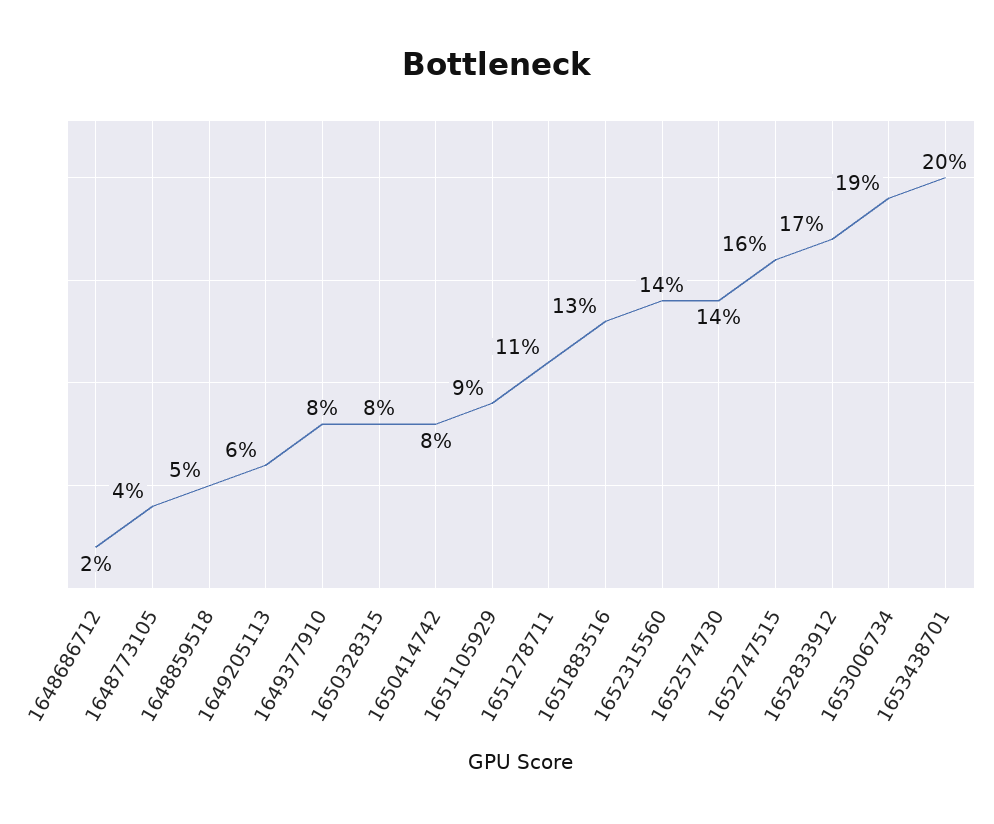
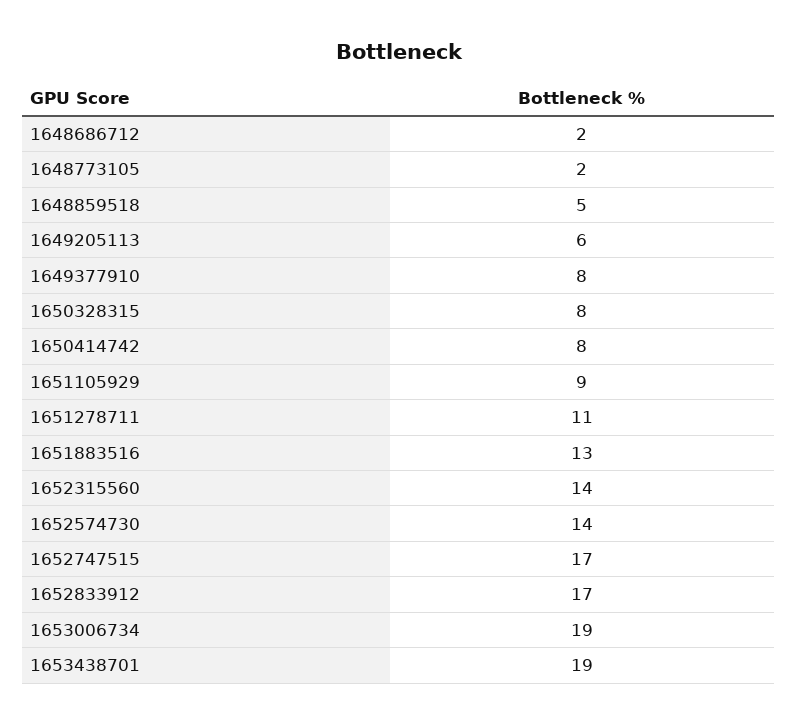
  {
    "1648686712": 2,
-   "1648773105": 4,
+   "1648773105": 2,
    "1648859518": 5,
    "1649205113": 6,
    "1649377910": 8,
    "1650328315": 8,
    "1650414742": 8,
    "1651105929": 9,
    "1651278711": 11,
    "1651883516": 13,
    "1652315560": 14,
    "1652574730": 14,
-   "1652747515": 16,
+   "1652747515": 17,
    "1652833912": 17,
    "1653006734": 19,
-   "1653438701": 20
+   "1653438701": 19
  }

